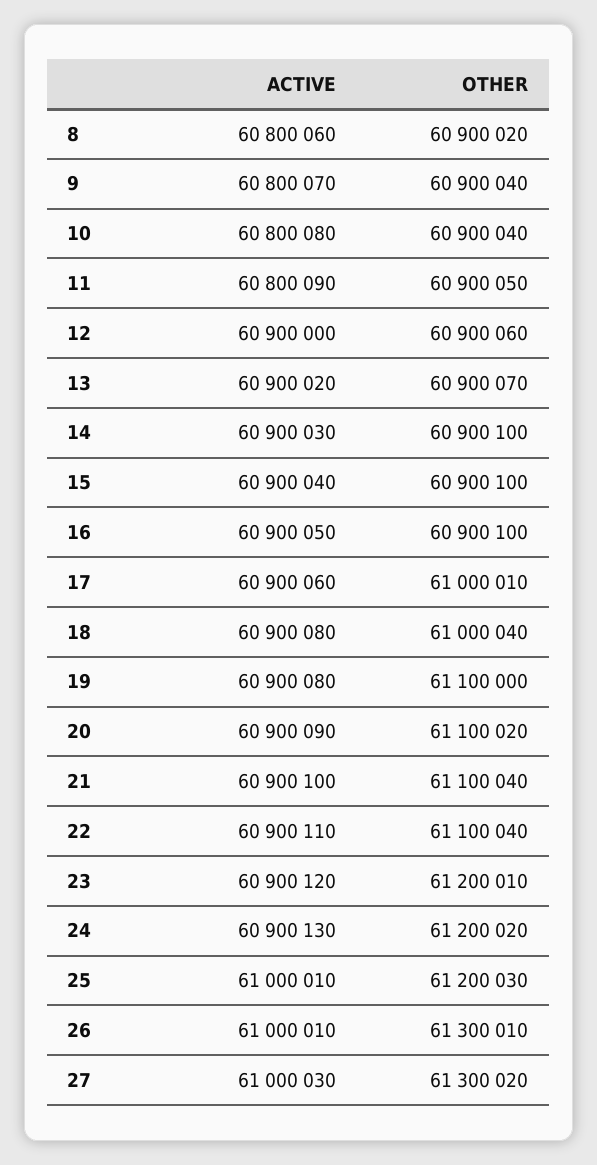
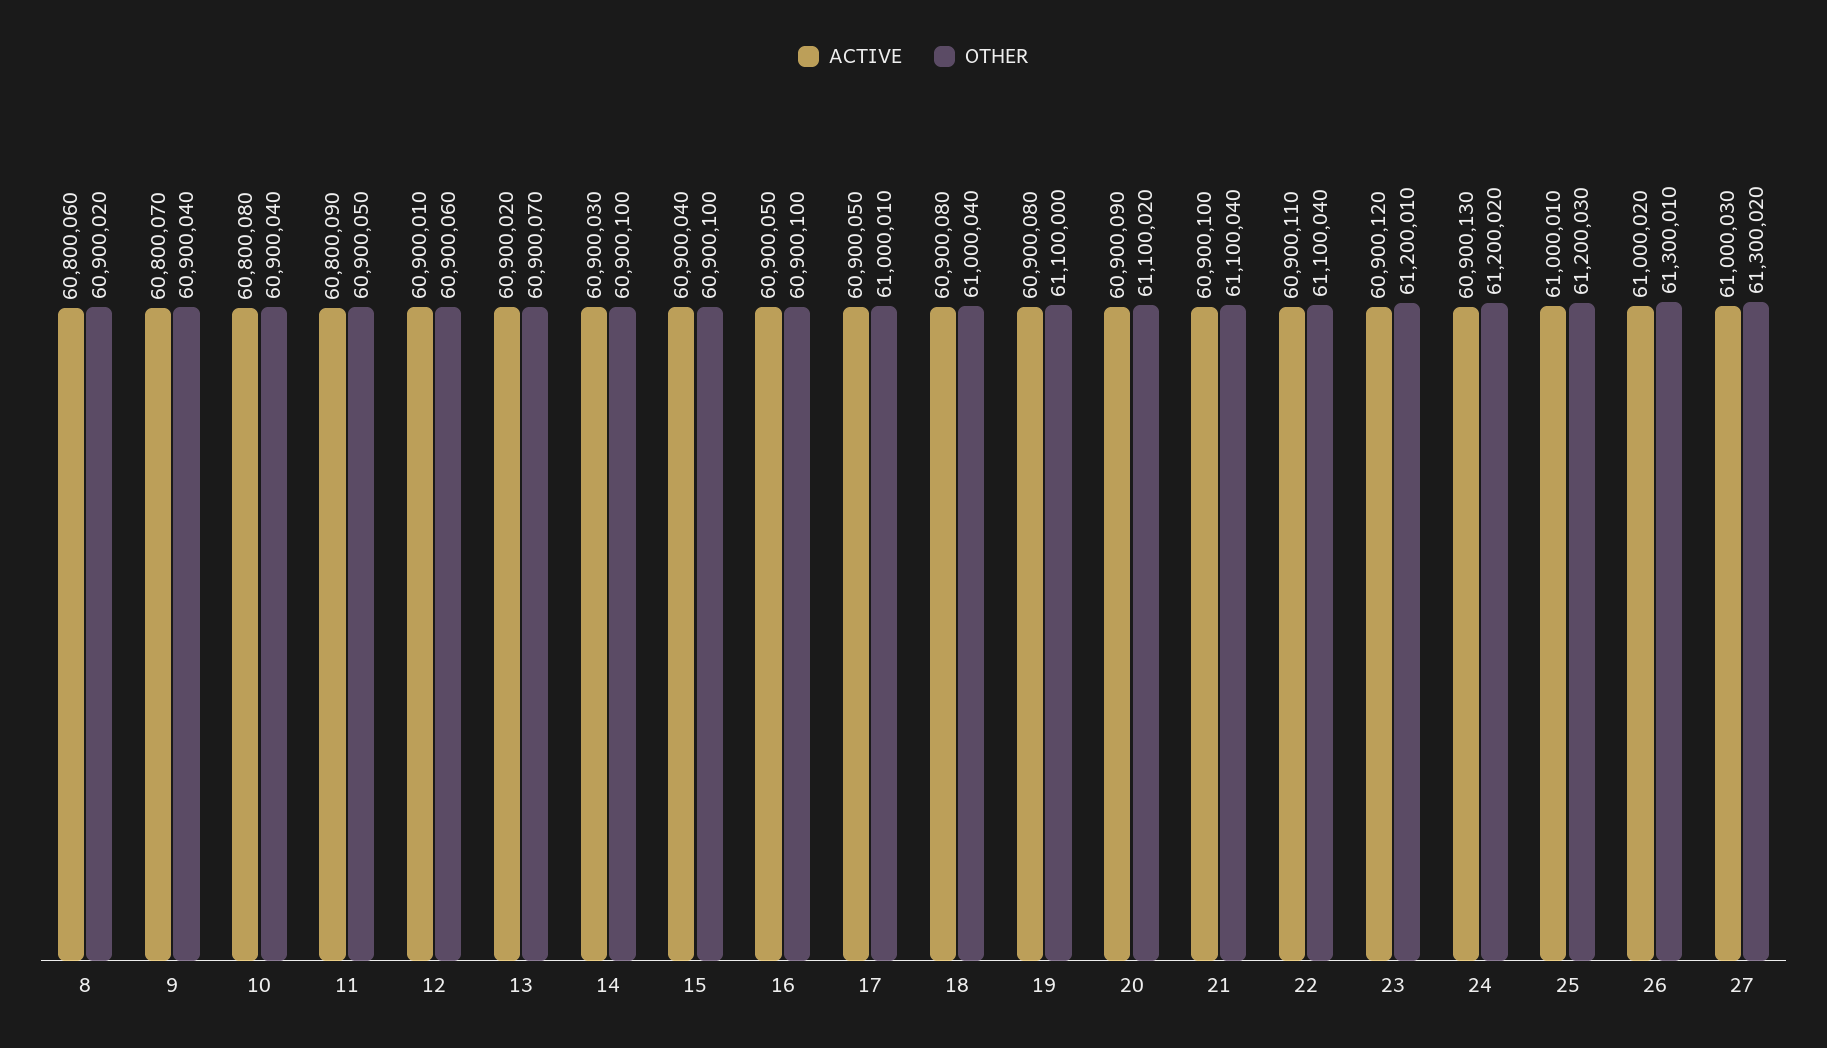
  {
    "ACTIVE": {
      "8": 60800060,
      "9": 60800070,
      "10": 60800080,
      "11": 60800090,
-     "12": 60900000,
+     "12": 60900010,
      "13": 60900020,
      "14": 60900030,
      "15": 60900040,
      "16": 60900050,
-     "17": 60900060,
+     "17": 60900050,
      "18": 60900080,
      "19": 60900080,
      "20": 60900090,
      "21": 60900100,
      "22": 60900110,
      "23": 60900120,
      "24": 60900130,
      "25": 61000010,
-     "26": 61000010,
+     "26": 61000020,
      "27": 61000030
    },
    "OTHER": {
      "8": 60900020,
      "9": 60900040,
      "10": 60900040,
      "11": 60900050,
      "12": 60900060,
      "13": 60900070,
      "14": 60900100,
      "15": 60900100,
      "16": 60900100,
      "17": 61000010,
      "18": 61000040,
      "19": 61100000,
      "20": 61100020,
      "21": 61100040,
      "22": 61100040,
      "23": 61200010,
      "24": 61200020,
      "25": 61200030,
      "26": 61300010,
      "27": 61300020
    }
  }

